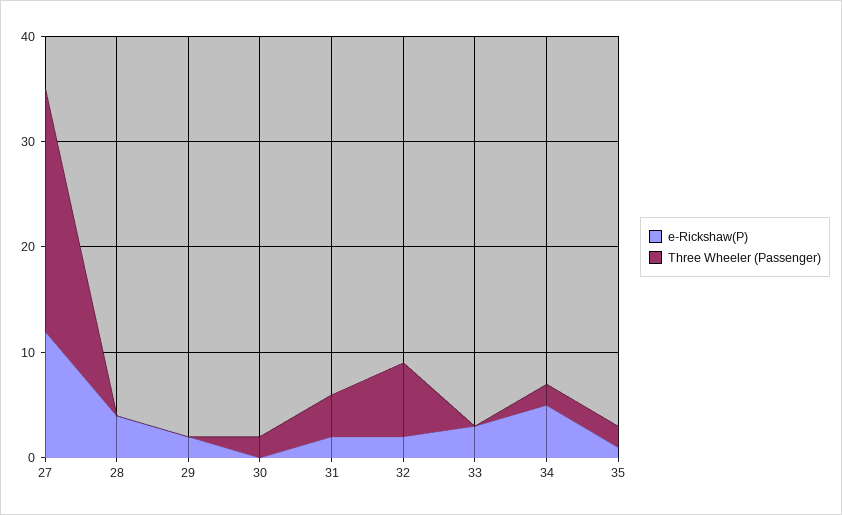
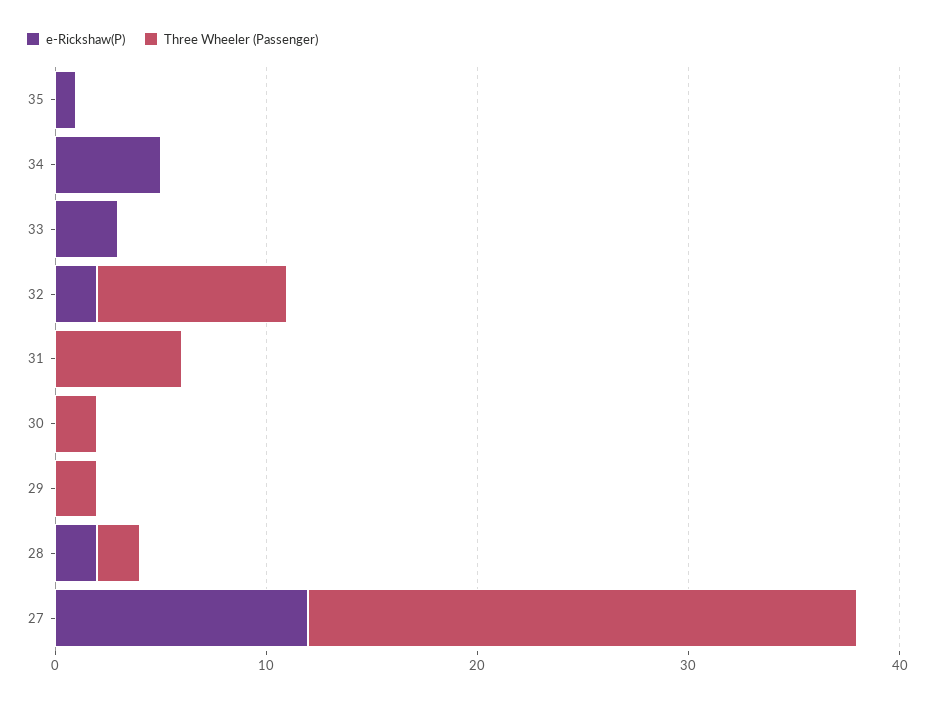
  {
    "e-Rickshaw(P)": {
      "27": 12,
-     "28": 4,
+     "28": 2,
-     "29": 2,
+     "29": 0,
      "30": 0,
-     "31": 2,
+     "31": 0,
      "32": 2,
      "33": 3,
      "34": 5,
      "35": 1
    },
    "Three Wheeler (Passenger)": {
-     "27": 23,
+     "27": 26,
-     "28": 0,
+     "28": 2,
-     "29": 0,
+     "29": 2,
      "30": 2,
-     "31": 4,
+     "31": 6,
-     "32": 7,
+     "32": 9,
      "33": 0,
-     "34": 2,
+     "34": 0,
-     "35": 2
+     "35": 0
    }
  }

